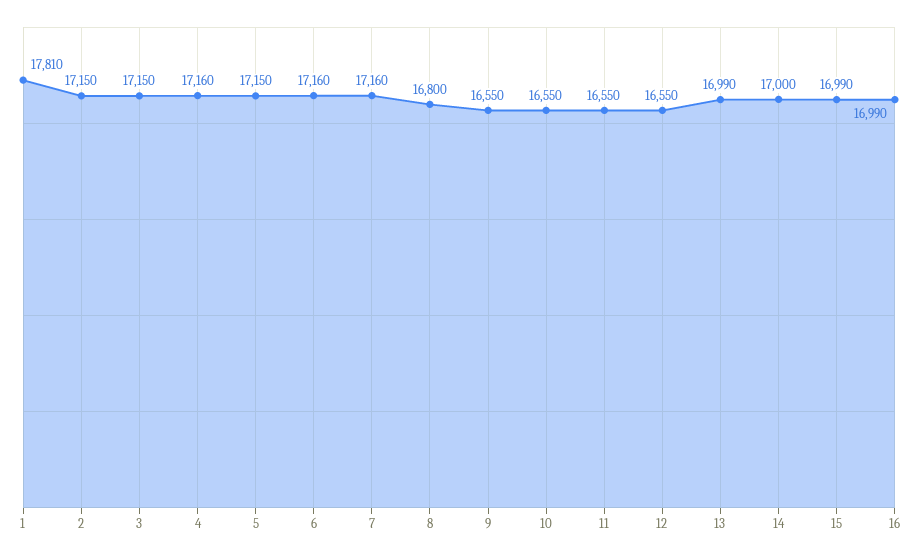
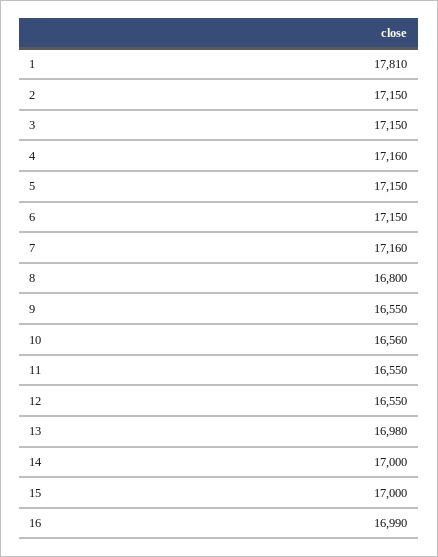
  {
    "1": 17810,
    "2": 17150,
    "3": 17150,
    "4": 17160,
    "5": 17150,
-   "6": 17160,
+   "6": 17150,
    "7": 17160,
    "8": 16800,
    "9": 16550,
-   "10": 16550,
+   "10": 16560,
    "11": 16550,
    "12": 16550,
-   "13": 16990,
+   "13": 16980,
    "14": 17000,
-   "15": 16990,
+   "15": 17000,
    "16": 16990
  }

